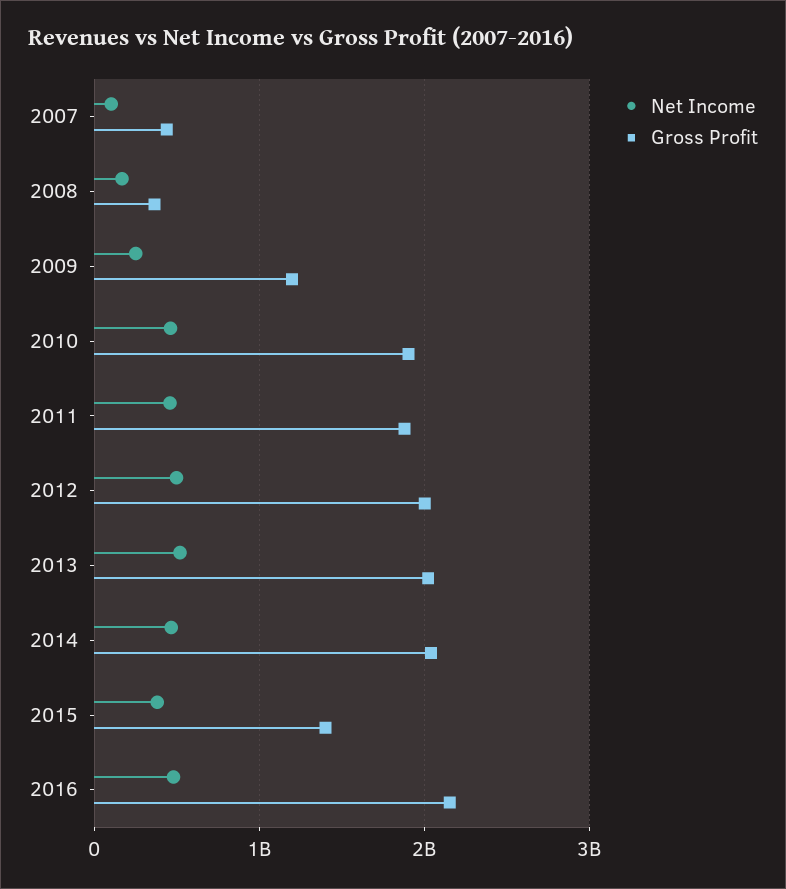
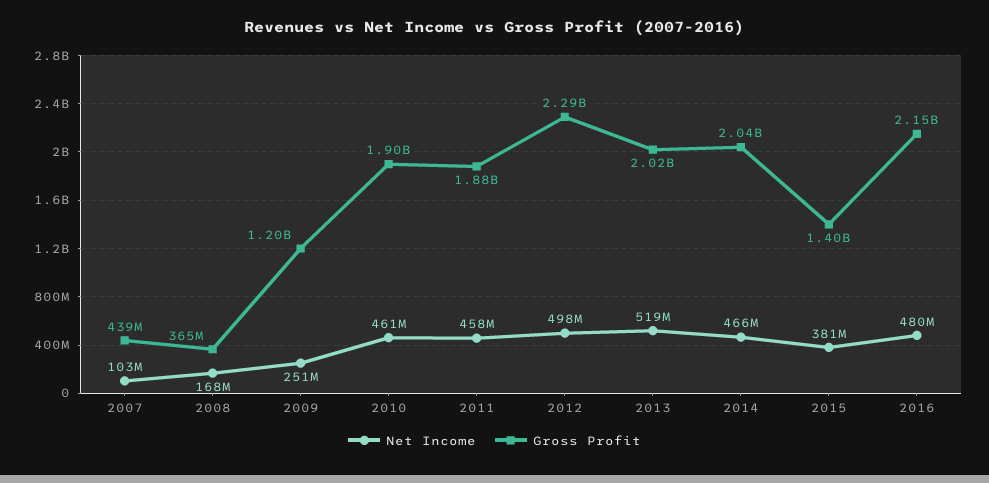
  {
    "Net Income": {
      "2007": 103000000,
      "2008": 168000000,
      "2009": 251000000,
      "2010": 461000000,
      "2011": 458000000,
      "2012": 498000000,
      "2013": 519000000,
      "2014": 466000000,
      "2015": 381000000,
      "2016": 480000000
    },
    "Gross Profit": {
      "2007": 439000000,
      "2008": 365000000,
      "2009": 1200000000,
      "2010": 1900000000,
      "2011": 1880000000,
-     "2012": 2000000000,
+     "2012": 2290000000,
      "2013": 2020000000,
      "2014": 2040000000,
      "2015": 1400000000,
      "2016": 2150000000
    }
  }

